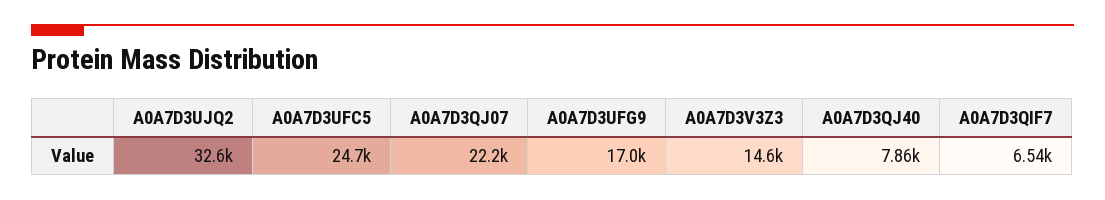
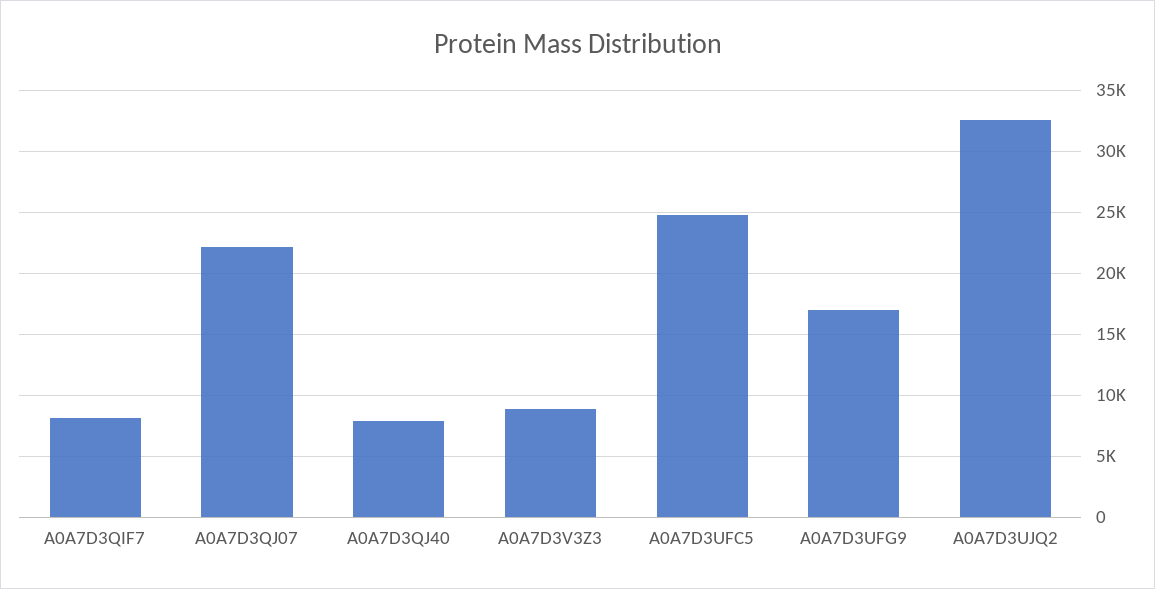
  {
    "A0A7D3UJQ2": 32600,
    "A0A7D3UFC5": 24700,
    "A0A7D3QJ07": 22200,
    "A0A7D3UFG9": 17000,
-   "A0A7D3V3Z3": 14600,
+   "A0A7D3V3Z3": 9000,
    "A0A7D3QJ40": 7860,
-   "A0A7D3QIF7": 6540
+   "A0A7D3QIF7": 8000
  }

